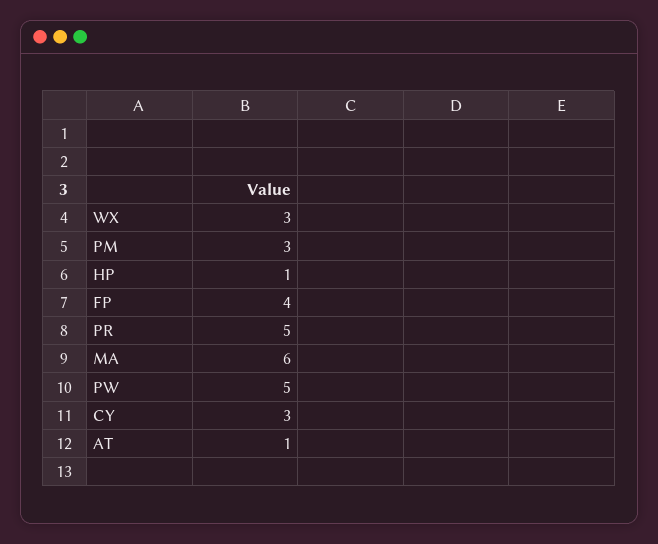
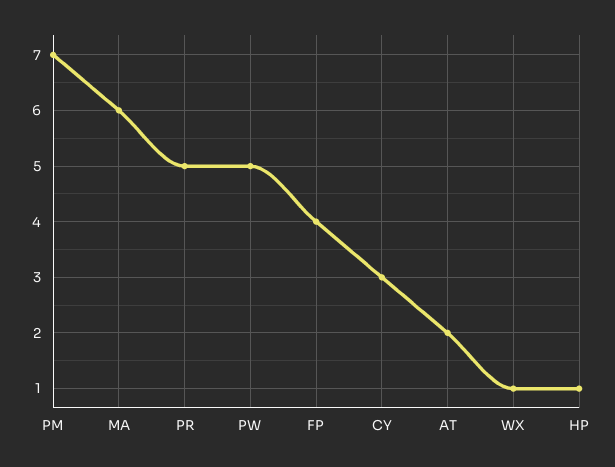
  {
-   "WX": 3,
+   "WX": 1,
-   "PM": 3,
+   "PM": 7,
    "HP": 1,
    "FP": 4,
    "PR": 5,
    "MA": 6,
    "PW": 5,
    "CY": 3,
-   "AT": 1
+   "AT": 2
  }

